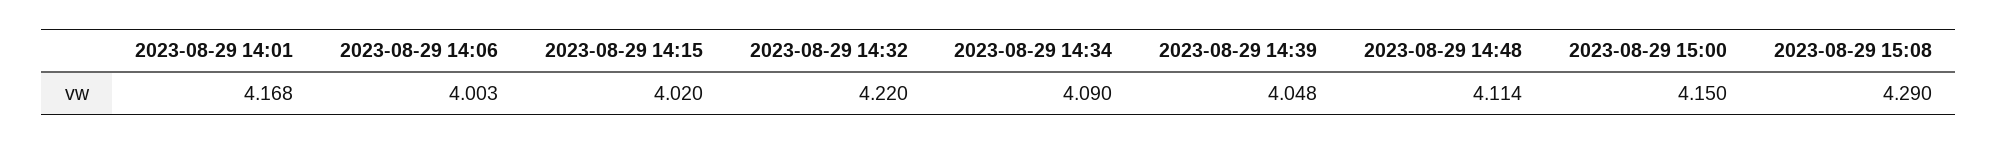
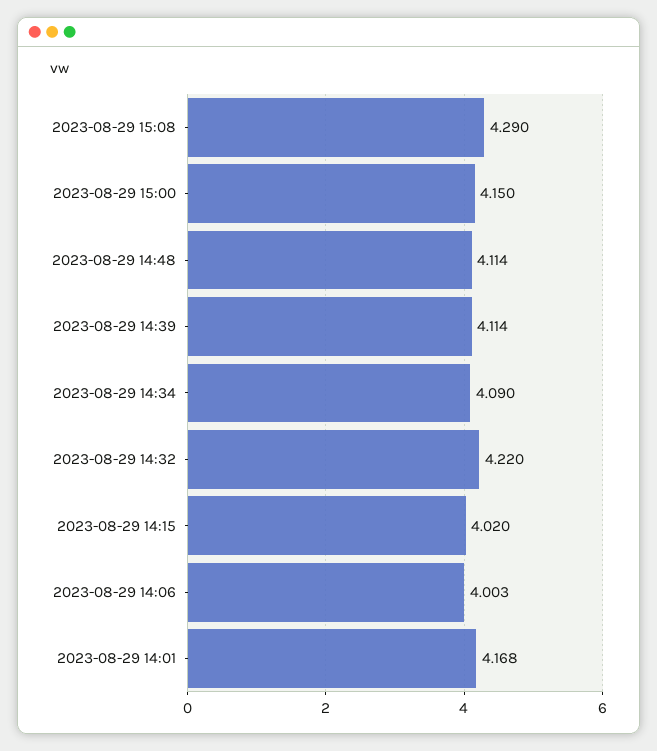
  {
    "2023-08-29 14:01": 4.168,
    "2023-08-29 14:06": 4.003,
    "2023-08-29 14:15": 4.02,
    "2023-08-29 14:32": 4.22,
    "2023-08-29 14:34": 4.09,
-   "2023-08-29 14:39": 4.048,
+   "2023-08-29 14:39": 4.114,
    "2023-08-29 14:48": 4.114,
    "2023-08-29 15:00": 4.15,
    "2023-08-29 15:08": 4.29
  }

